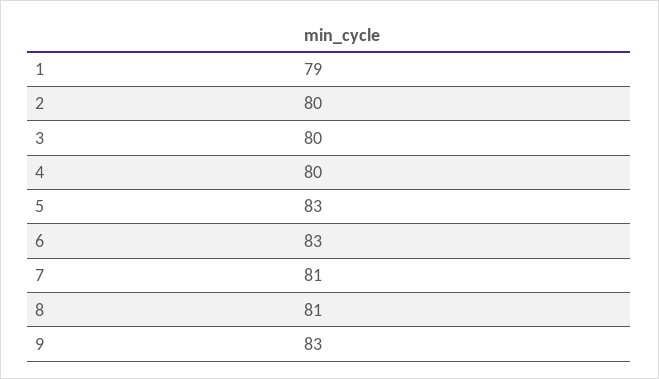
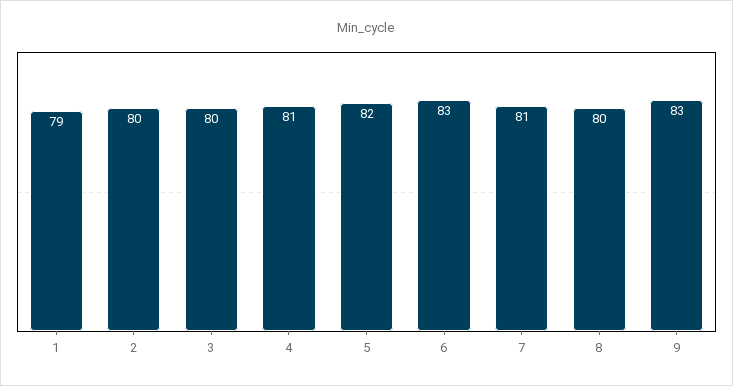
  {
    "1": 79,
    "2": 80,
    "3": 80,
-   "4": 80,
+   "4": 81,
-   "5": 83,
+   "5": 82,
    "6": 83,
    "7": 81,
-   "8": 81,
+   "8": 80,
    "9": 83
  }

